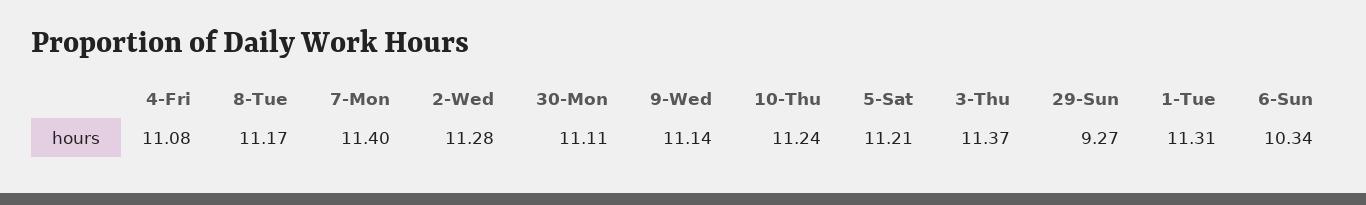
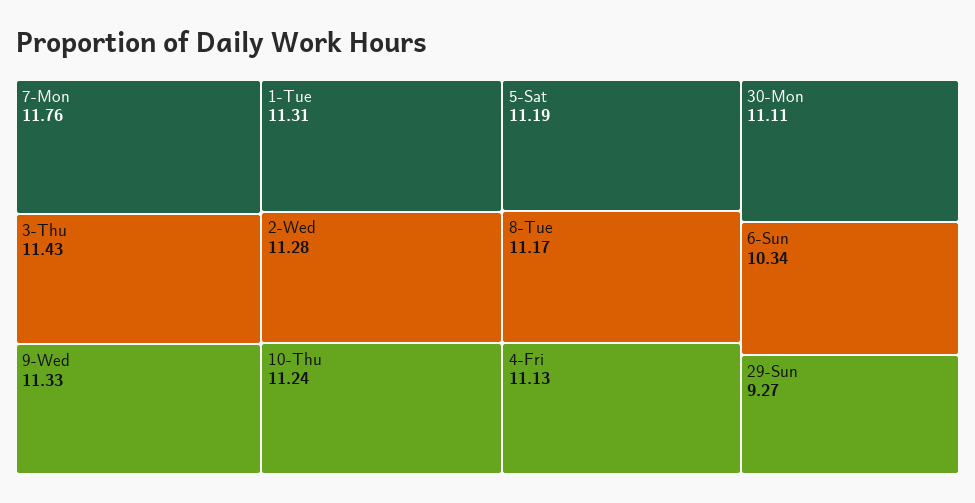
  {
-   "4-Fri": 11.08,
+   "4-Fri": 11.13,
    "8-Tue": 11.17,
-   "7-Mon": 11.4,
+   "7-Mon": 11.76,
    "2-Wed": 11.28,
    "30-Mon": 11.11,
-   "9-Wed": 11.14,
+   "9-Wed": 11.33,
    "10-Thu": 11.24,
-   "5-Sat": 11.21,
+   "5-Sat": 11.19,
-   "3-Thu": 11.37,
+   "3-Thu": 11.43,
    "29-Sun": 9.27,
    "1-Tue": 11.31,
    "6-Sun": 10.34
  }

